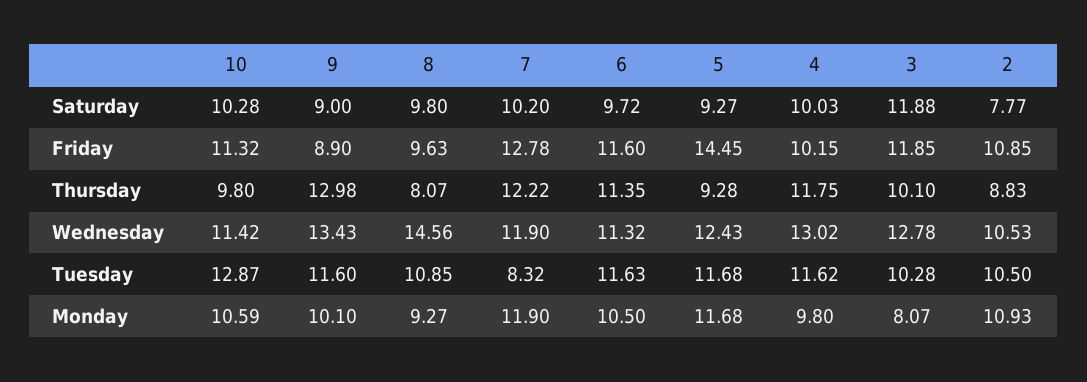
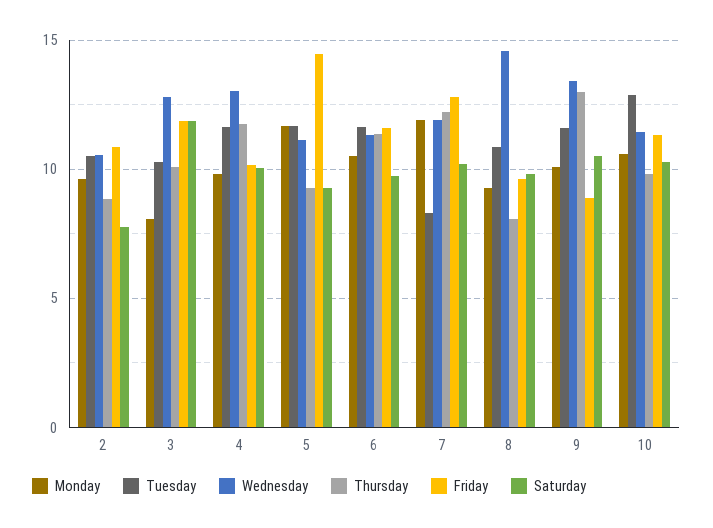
  {
    "Saturday": {
      "10": 10.28,
-     "9": 9,
+     "9": 10.5,
      "8": 9.8,
      "7": 10.2,
      "6": 9.72,
      "5": 9.27,
      "4": 10.03,
      "3": 11.88,
      "2": 7.77
    },
    "Friday": {
      "10": 11.32,
      "9": 8.9,
      "8": 9.63,
      "7": 12.78,
      "6": 11.6,
      "5": 14.45,
      "4": 10.15,
      "3": 11.85,
      "2": 10.85
    },
    "Thursday": {
      "10": 9.8,
      "9": 12.98,
      "8": 8.07,
      "7": 12.22,
      "6": 11.35,
      "5": 9.28,
      "4": 11.75,
      "3": 10.1,
      "2": 8.83
    },
    "Wednesday": {
      "10": 11.42,
      "9": 13.43,
      "8": 14.56,
      "7": 11.9,
      "6": 11.32,
-     "5": 12.43,
+     "5": 11,
      "4": 13.02,
      "3": 12.78,
      "2": 10.53
    },
    "Tuesday": {
      "10": 12.87,
      "9": 11.6,
      "8": 10.85,
      "7": 8.32,
      "6": 11.63,
      "5": 11.68,
      "4": 11.62,
      "3": 10.28,
      "2": 10.5
    },
    "Monday": {
      "10": 10.59,
      "9": 10.1,
      "8": 9.27,
      "7": 11.9,
      "6": 10.5,
      "5": 11.68,
      "4": 9.8,
      "3": 8.07,
-     "2": 10.93
+     "2": 9.5
    }
  }

